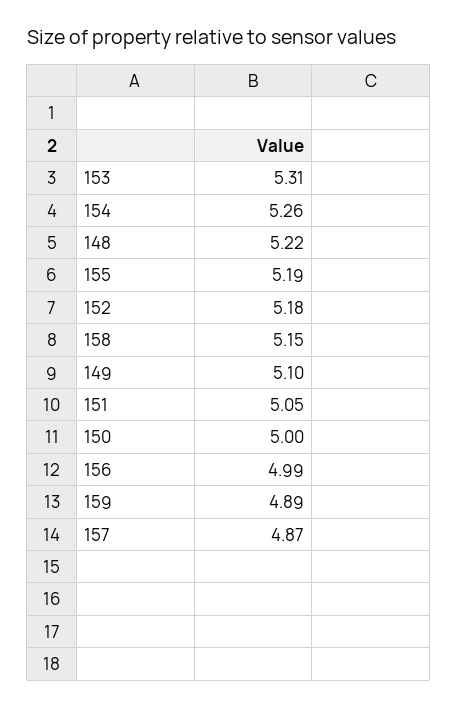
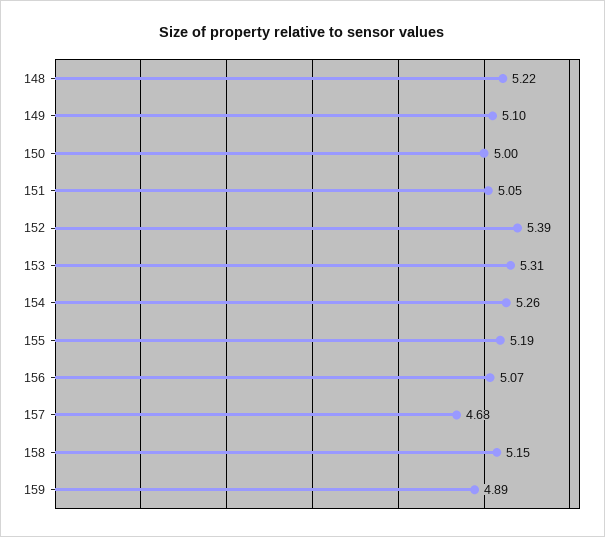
  {
    "153": 5.31,
    "154": 5.26,
    "148": 5.22,
    "155": 5.19,
-   "152": 5.18,
+   "152": 5.39,
    "158": 5.15,
    "149": 5.1,
    "151": 5.05,
    "150": 5,
-   "156": 4.99,
+   "156": 5.07,
    "159": 4.89,
-   "157": 4.87
+   "157": 4.68
  }

